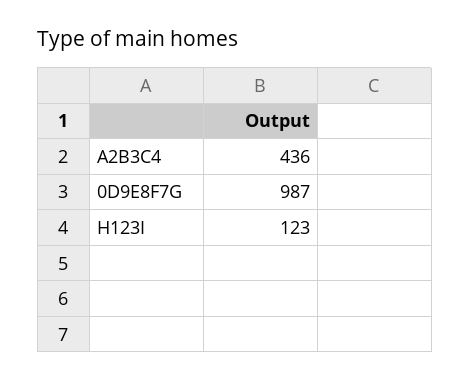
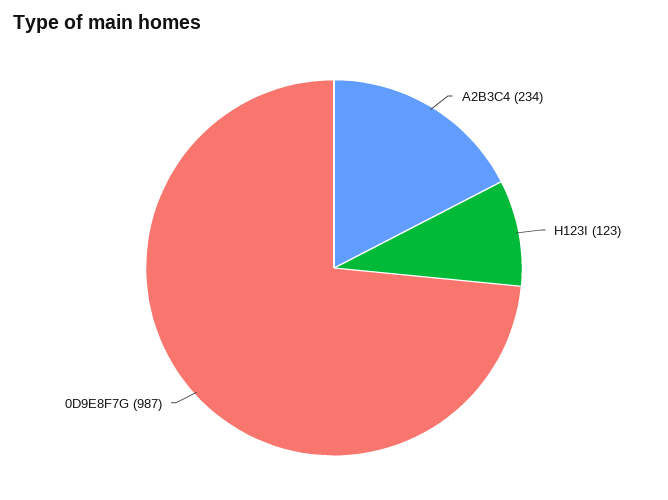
  {
-   "A2B3C4": 436,
+   "A2B3C4": 234,
    "0D9E8F7G": 987,
    "H123I": 123
  }

